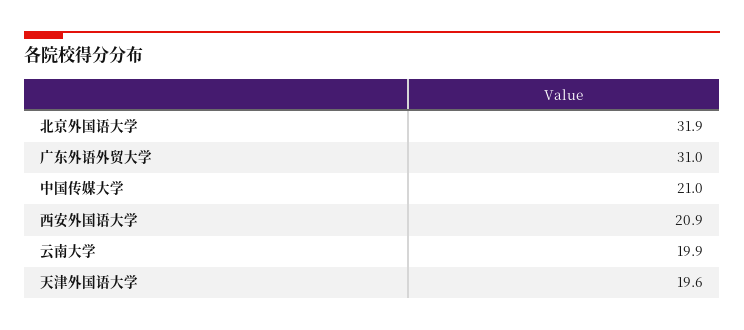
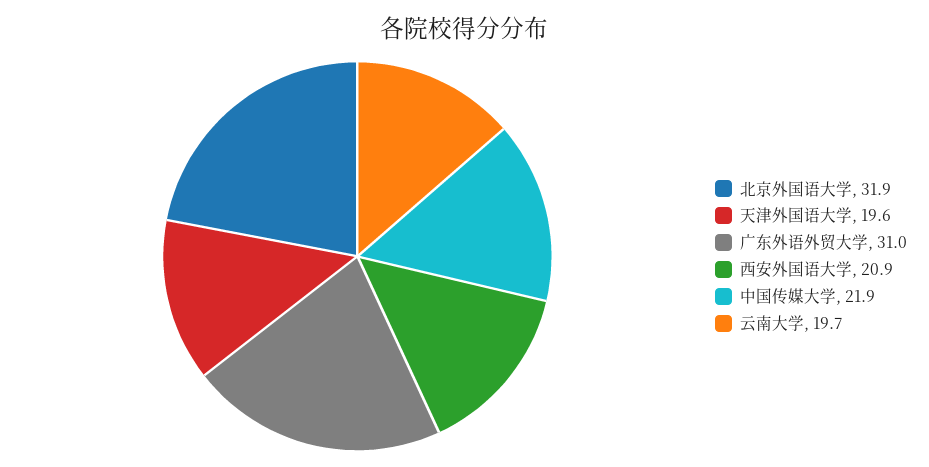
  {
    "北京外国语大学": 31.9,
    "广东外语外贸大学": 31,
-   "中国传媒大学": 21,
+   "中国传媒大学": 21.9,
    "西安外国语大学": 20.9,
-   "云南大学": 19.9,
+   "云南大学": 19.7,
    "天津外国语大学": 19.6
  }

